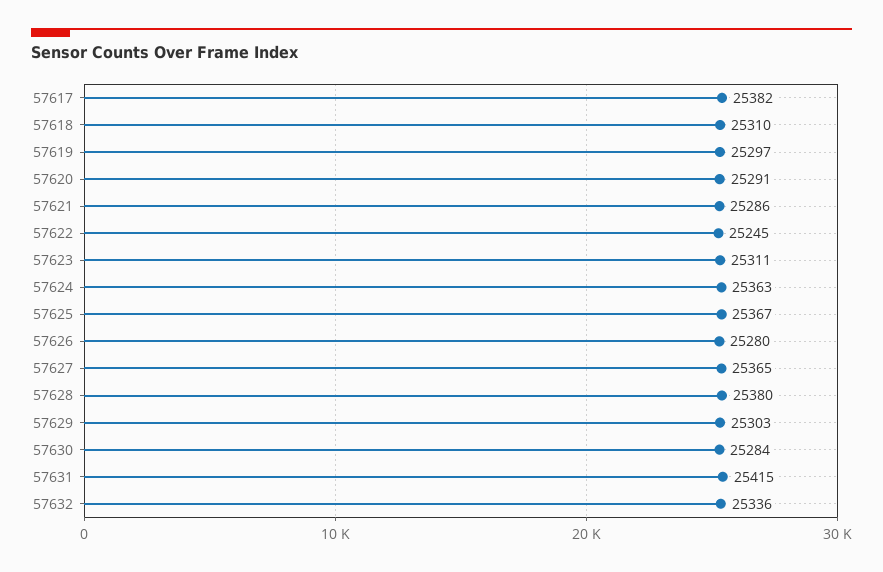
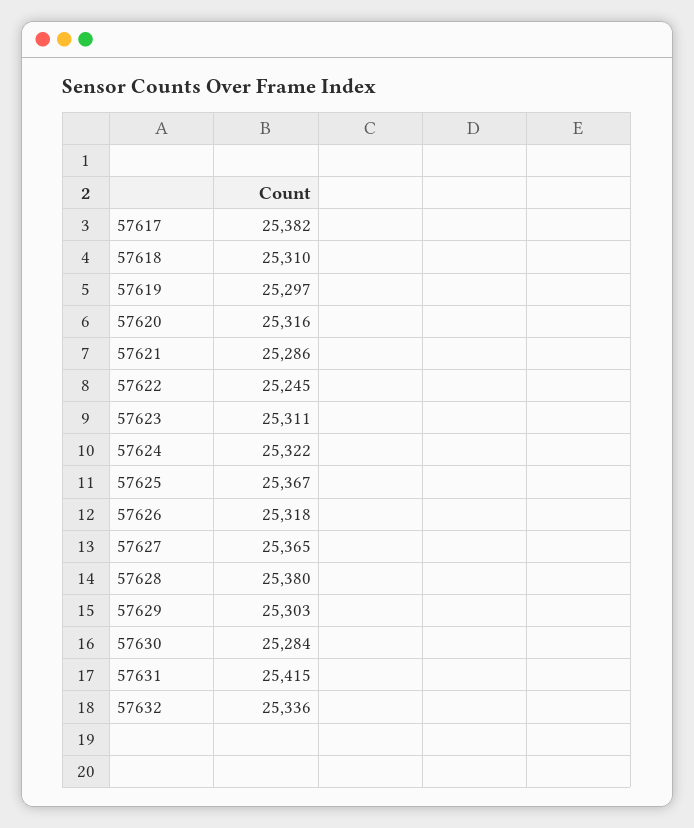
  {
    "57617": 25382,
    "57618": 25310,
    "57619": 25297,
-   "57620": 25291,
+   "57620": 25316,
    "57621": 25286,
    "57622": 25245,
    "57623": 25311,
-   "57624": 25363,
+   "57624": 25322,
    "57625": 25367,
-   "57626": 25280,
+   "57626": 25318,
    "57627": 25365,
    "57628": 25380,
    "57629": 25303,
    "57630": 25284,
    "57631": 25415,
    "57632": 25336
  }

